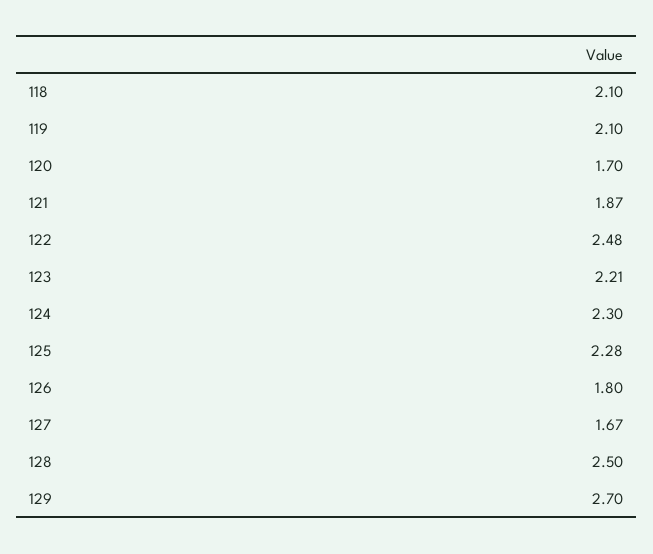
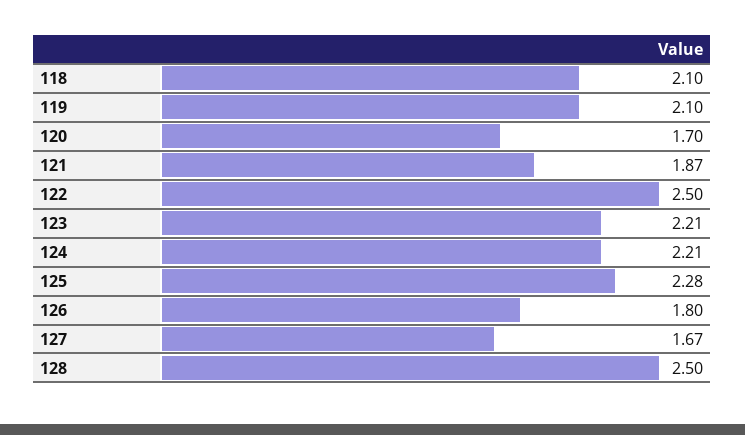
  {
    "118": 2.1,
    "119": 2.1,
    "120": 1.7,
    "121": 1.87,
-   "122": 2.48,
+   "122": 2.5,
    "123": 2.21,
-   "124": 2.3,
+   "124": 2.21,
    "125": 2.28,
    "126": 1.8,
    "127": 1.67,
-   "128": 2.5,
+   "128": 2.5
-   "129": 2.7
  }

